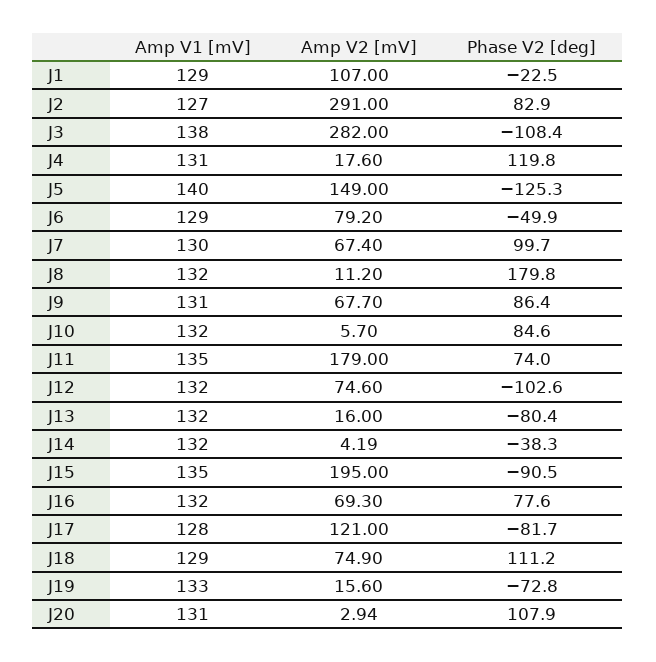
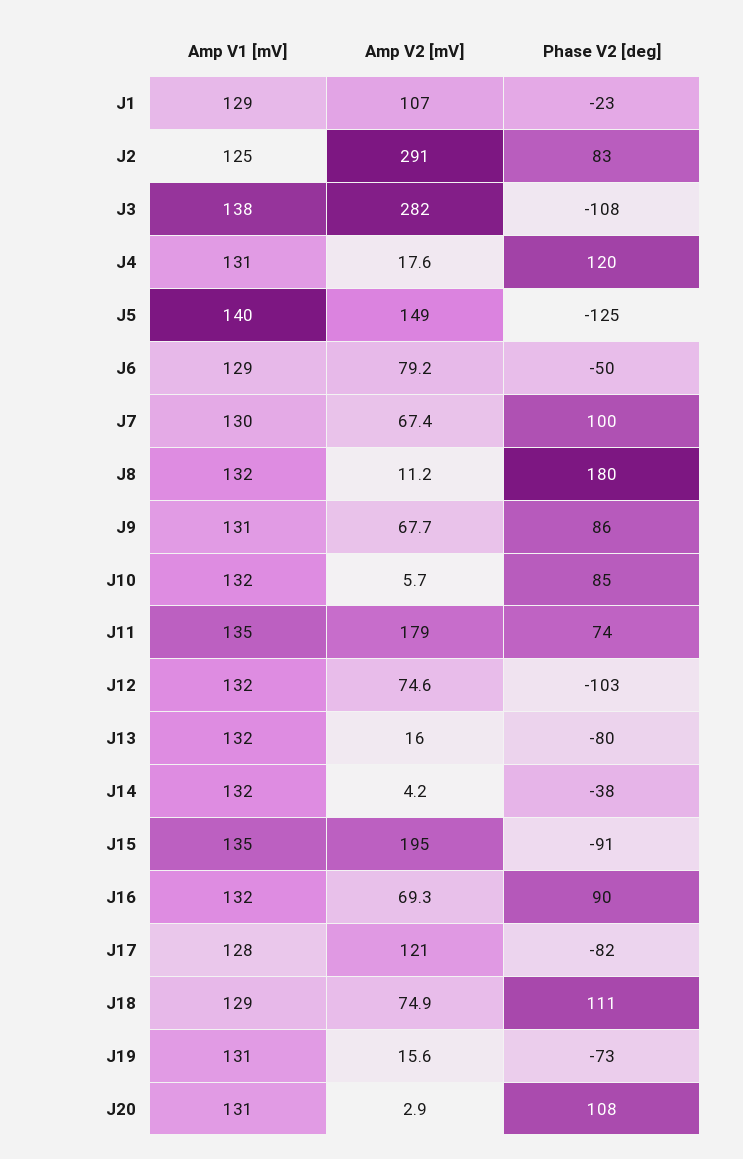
  {
    "Amp V1 [mV]": {
      "J1": 129,
-     "J2": 127,
+     "J2": 125,
      "J3": 138,
      "J4": 131,
      "J5": 140,
      "J6": 129,
      "J7": 130,
      "J8": 132,
      "J9": 131,
      "J10": 132,
      "J11": 135,
      "J12": 132,
      "J13": 132,
      "J14": 132,
      "J15": 135,
      "J16": 132,
      "J17": 128,
      "J18": 129,
-     "J19": 133,
+     "J19": 131,
      "J20": 131
    },
    "Amp V2 [mV]": {
      "J1": 107,
      "J2": 291,
      "J3": 282,
      "J4": 17.6,
      "J5": 149,
      "J6": 79.2,
      "J7": 67.4,
      "J8": 11.2,
      "J9": 67.7,
      "J10": 5.7,
      "J11": 179,
      "J12": 74.6,
      "J13": 16,
      "J14": 4.19,
      "J15": 195,
      "J16": 69.3,
      "J17": 121,
      "J18": 74.9,
      "J19": 15.6,
      "J20": 2.94
    },
    "Phase V2 [deg]": {
      "J1": -22.5,
      "J2": 82.9,
      "J3": -108.4,
      "J4": 119.8,
      "J5": -125.3,
      "J6": -49.9,
      "J7": 99.7,
      "J8": 179.8,
      "J9": 86.4,
      "J10": 84.6,
      "J11": 74,
      "J12": -102.6,
      "J13": -80.4,
      "J14": -38.3,
      "J15": -90.5,
-     "J16": 77.6,
+     "J16": 90,
      "J17": -81.7,
      "J18": 111.2,
      "J19": -72.8,
      "J20": 107.9
    }
  }

